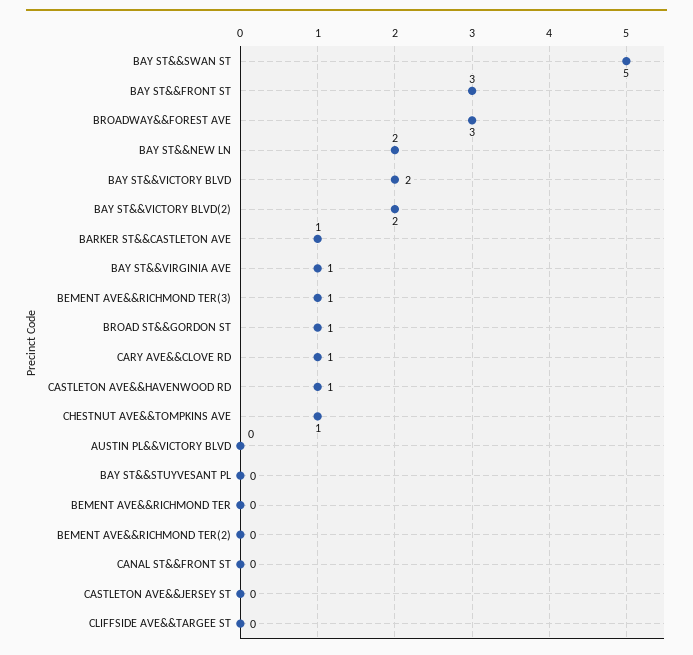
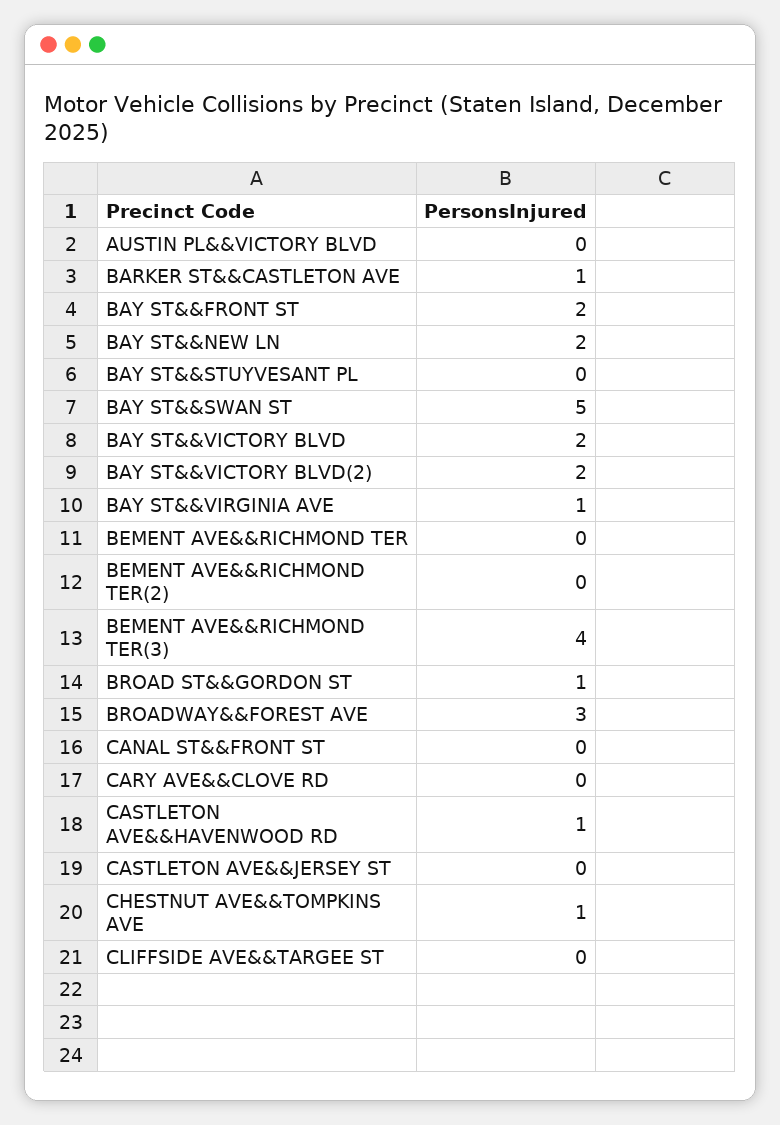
  {
    "BAY ST&&SWAN ST": 5,
-   "BAY ST&&FRONT ST": 3,
+   "BAY ST&&FRONT ST": 2,
    "BROADWAY&&FOREST AVE": 3,
    "BAY ST&&NEW LN": 2,
    "BAY ST&&VICTORY BLVD": 2,
    "BAY ST&&VICTORY BLVD(2)": 2,
    "BARKER ST&&CASTLETON AVE": 1,
    "BAY ST&&VIRGINIA AVE": 1,
-   "BEMENT AVE&&RICHMOND TER(3)": 1,
+   "BEMENT AVE&&RICHMOND TER(3)": 4,
    "BROAD ST&&GORDON ST": 1,
-   "CARY AVE&&CLOVE RD": 1,
+   "CARY AVE&&CLOVE RD": 0,
    "CASTLETON AVE&&HAVENWOOD RD": 1,
    "CHESTNUT AVE&&TOMPKINS AVE": 1,
    "AUSTIN PL&&VICTORY BLVD": 0,
    "BAY ST&&STUYVESANT PL": 0,
    "BEMENT AVE&&RICHMOND TER": 0,
    "BEMENT AVE&&RICHMOND TER(2)": 0,
    "CANAL ST&&FRONT ST": 0,
    "CASTLETON AVE&&JERSEY ST": 0,
    "CLIFFSIDE AVE&&TARGEE ST": 0
  }

